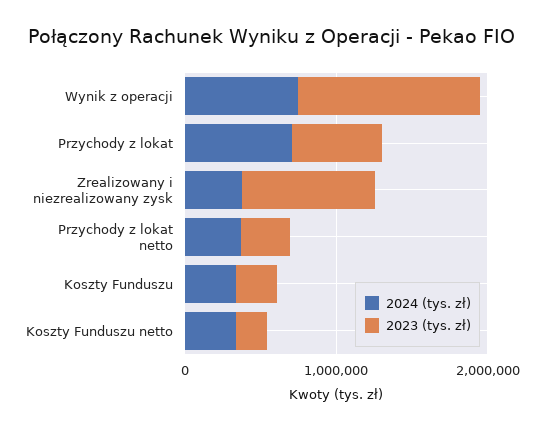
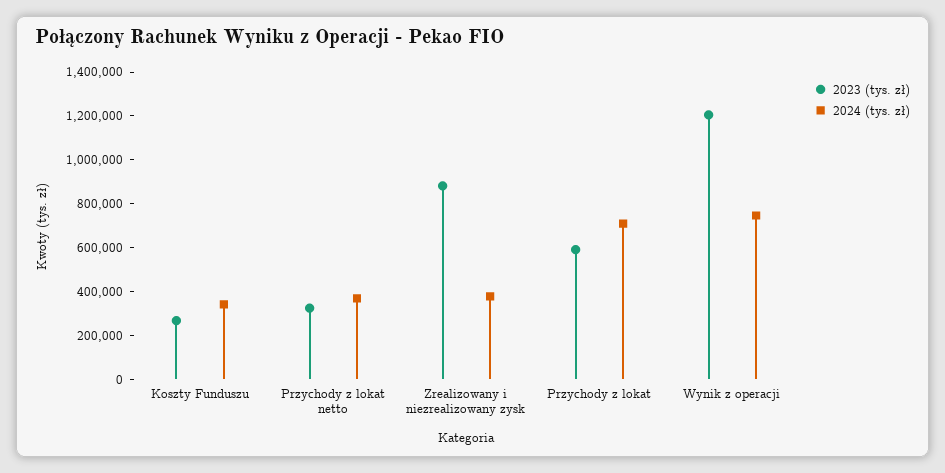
  {
    "2024 (tys. zł)": {
      "Wynik z operacji": 750000,
      "Przychody z lokat": 700000,
      "Zrealizowany i niezrealizowany zysk": 400000,
      "Przychody z lokat netto": 350000,
-     "Koszty Funduszu": 350000,
+     "Koszty Funduszu": 350000
-     "Koszty Funduszu netto": 400000
    },
    "2023 (tys. zł)": {
      "Wynik z operacji": 1200000,
      "Przychody z lokat": 600000,
      "Zrealizowany i niezrealizowany zysk": 900000,
      "Przychody z lokat netto": 300000,
-     "Koszty Funduszu": 250000,
+     "Koszty Funduszu": 250000
-     "Koszty Funduszu netto": 200000
    }
  }

